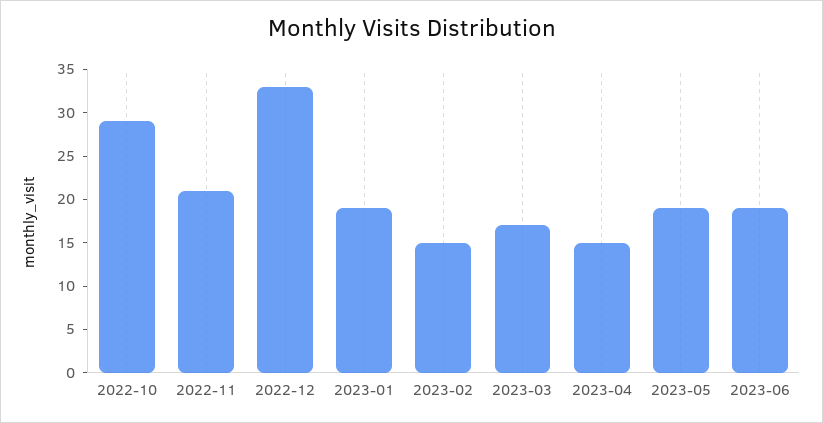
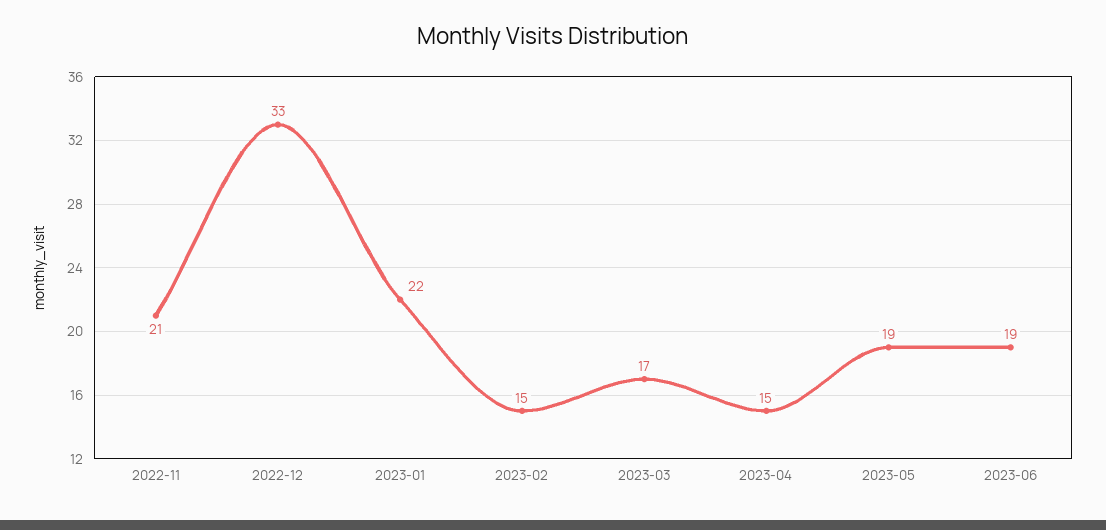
  {
-   "2022-10": 29,
    "2022-11": 21,
    "2022-12": 33,
-   "2023-01": 19,
+   "2023-01": 22,
    "2023-02": 15,
    "2023-03": 17,
    "2023-04": 15,
    "2023-05": 19,
    "2023-06": 19
  }

